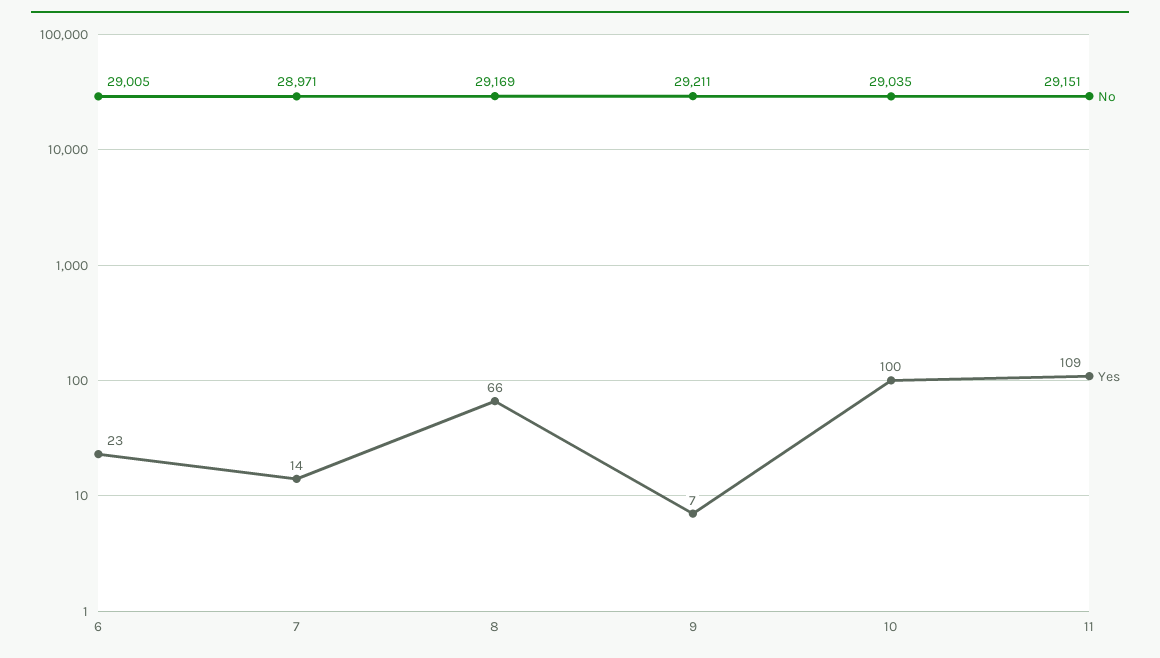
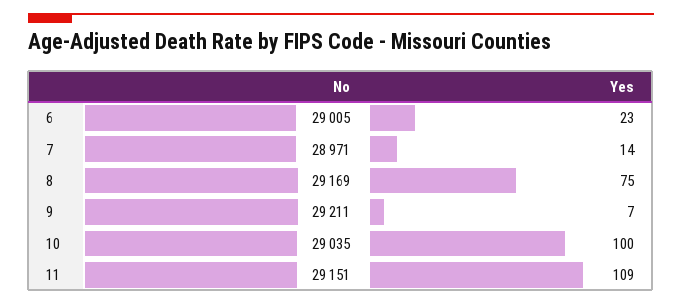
  {
    "No": {
      "6": 29005,
      "7": 28971,
      "8": 29169,
      "9": 29211,
      "10": 29035,
      "11": 29151
    },
    "Yes": {
      "6": 23,
      "7": 14,
-     "8": 66,
+     "8": 75,
      "9": 7,
      "10": 100,
      "11": 109
    }
  }

